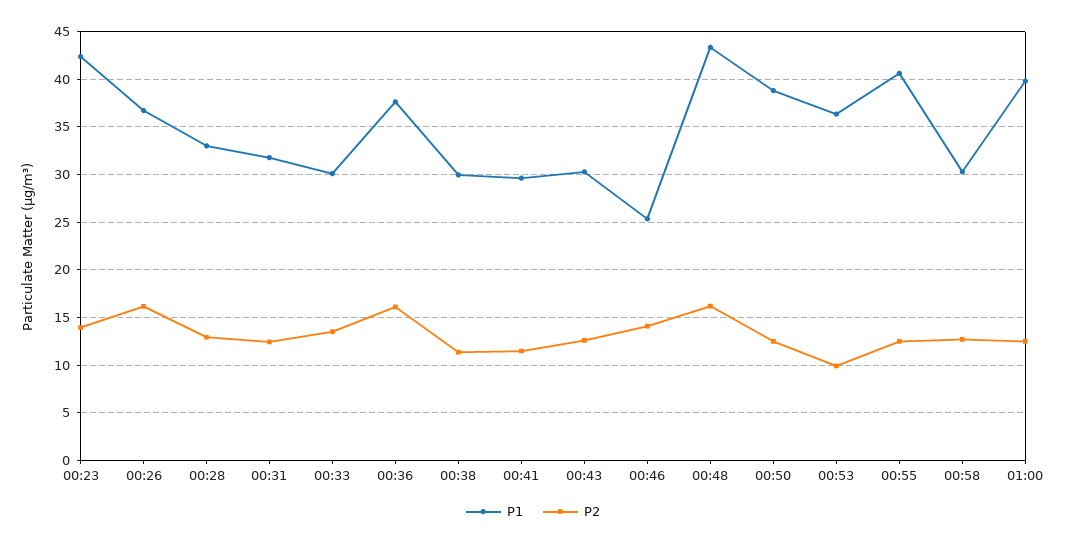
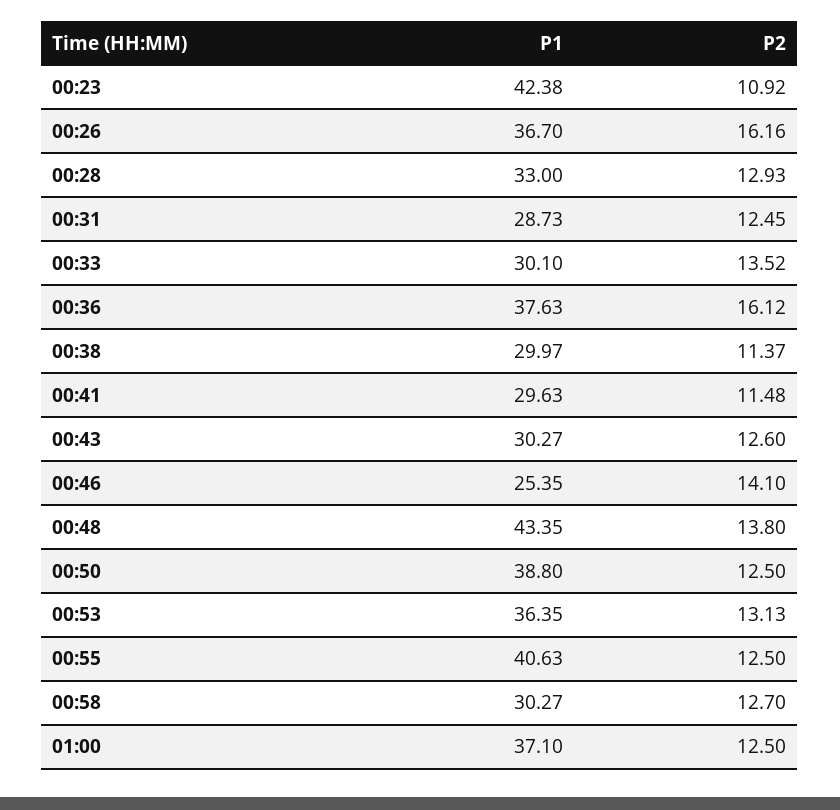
  {
    "P1": {
      "00:23": 42.38,
      "00:26": 36.7,
      "00:28": 33,
-     "00:31": 32,
+     "00:31": 28.73,
      "00:33": 30.1,
      "00:36": 37.63,
      "00:38": 29.97,
      "00:41": 29.63,
      "00:43": 30.27,
      "00:46": 25.35,
      "00:48": 43.35,
      "00:50": 38.8,
      "00:53": 36.35,
      "00:55": 40.63,
      "00:58": 30.27,
-     "01:00": 40
+     "01:00": 37.1
    },
    "P2": {
-     "00:23": 14,
+     "00:23": 10.92,
      "00:26": 16.16,
      "00:28": 12.93,
      "00:31": 12.45,
      "00:33": 13.52,
      "00:36": 16.12,
      "00:38": 11.37,
      "00:41": 11.48,
      "00:43": 12.6,
      "00:46": 14.1,
-     "00:48": 16,
+     "00:48": 13.8,
      "00:50": 12.5,
-     "00:53": 10,
+     "00:53": 13.13,
      "00:55": 12.5,
      "00:58": 12.7,
      "01:00": 12.5
    }
  }

